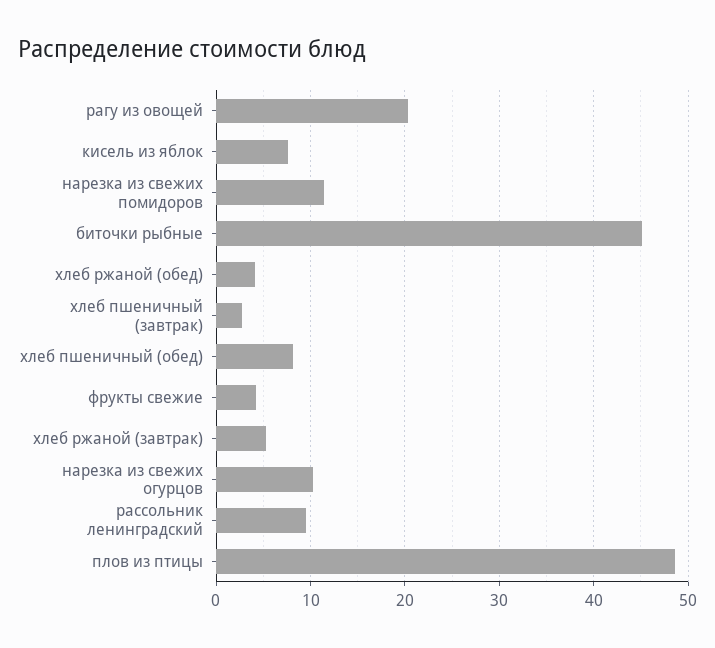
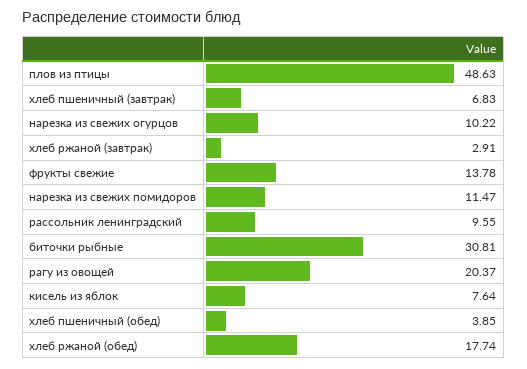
  {
    "рагу из овощей": 20.37,
    "кисель из яблок": 7.64,
    "нарезка из свежих помидоров": 11.47,
-   "биточки рыбные": 45,
+   "биточки рыбные": 30.81,
-   "хлеб ржаной (обед)": 4,
+   "хлеб ржаной (обед)": 17.74,
-   "хлеб пшеничный (завтрак)": 3,
+   "хлеб пшеничный (завтрак)": 6.83,
-   "хлеб пшеничный (обед)": 8,
+   "хлеб пшеничный (обед)": 3.85,
-   "фрукты свежие": 4,
+   "фрукты свежие": 13.78,
-   "хлеб ржаной (завтрак)": 5,
+   "хлеб ржаной (завтрак)": 2.91,
    "нарезка из свежих огурцов": 10.22,
    "рассольник ленинградский": 9.55,
    "плов из птицы": 48.63
  }

